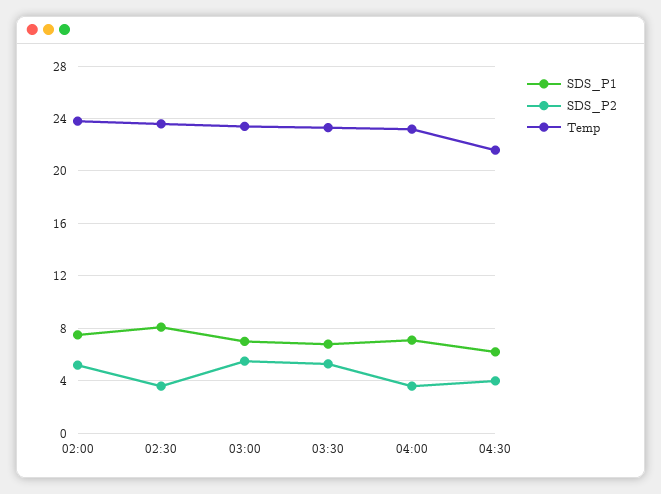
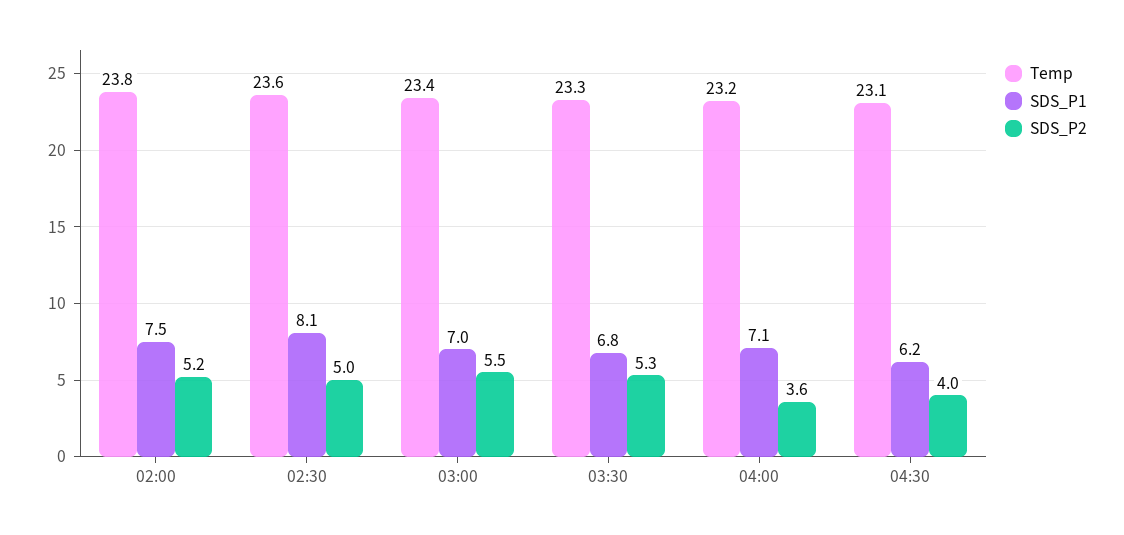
  {
    "SDS_P1": {
      "02:00": 7.5,
      "02:30": 8.1,
      "03:00": 7,
      "03:30": 6.8,
      "04:00": 7.1,
      "04:30": 6.2
    },
    "SDS_P2": {
      "02:00": 5.2,
-     "02:30": 3.5,
+     "02:30": 5,
      "03:00": 5.5,
      "03:30": 5.3,
      "04:00": 3.6,
      "04:30": 4
    },
    "Temp": {
      "02:00": 23.8,
      "02:30": 23.6,
      "03:00": 23.4,
      "03:30": 23.3,
      "04:00": 23.2,
-     "04:30": 21.5
+     "04:30": 23.1
    }
  }

